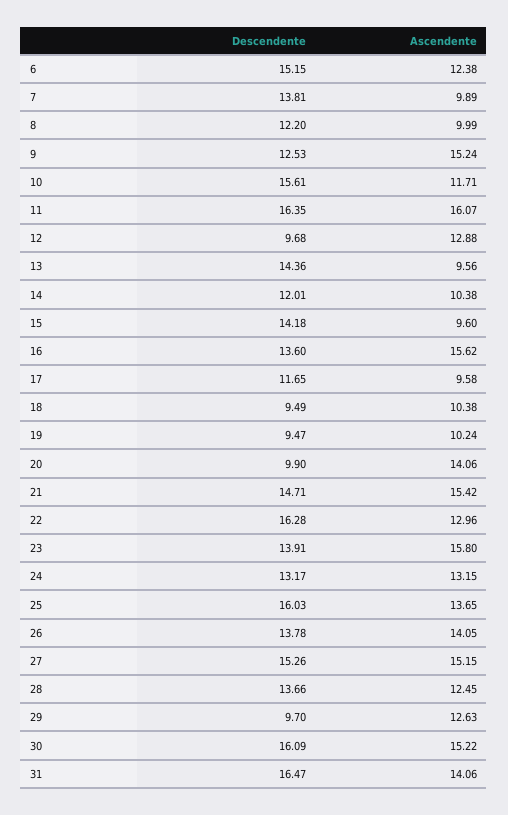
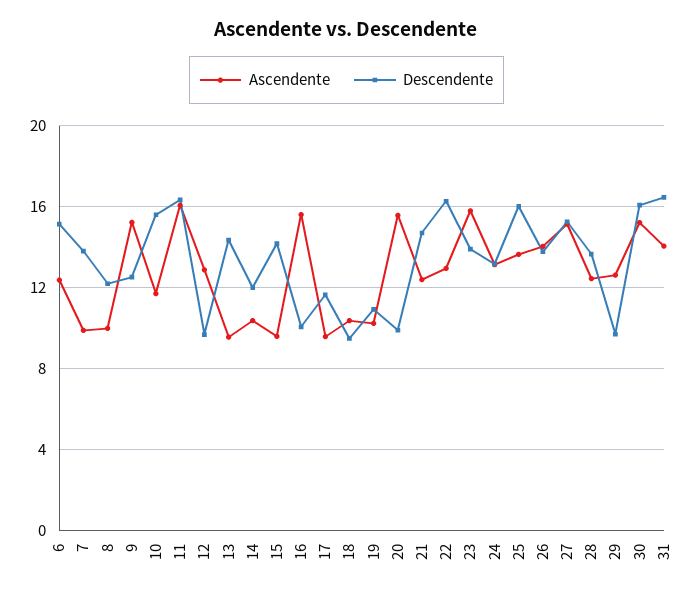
  {
    "Descendente": {
      "6": 15.15,
      "7": 13.81,
      "8": 12.2,
      "9": 12.53,
      "10": 15.61,
      "11": 16.35,
      "12": 9.68,
      "13": 14.36,
      "14": 12.01,
      "15": 14.18,
-     "16": 13.6,
+     "16": 10,
      "17": 11.65,
      "18": 9.49,
-     "19": 9.47,
+     "19": 11,
      "20": 9.9,
      "21": 14.71,
      "22": 16.28,
      "23": 13.91,
      "24": 13.17,
      "25": 16.03,
      "26": 13.78,
      "27": 15.26,
      "28": 13.66,
      "29": 9.7,
      "30": 16.09,
      "31": 16.47
    },
    "Ascendente": {
      "6": 12.38,
      "7": 9.89,
      "8": 9.99,
      "9": 15.24,
      "10": 11.71,
      "11": 16.07,
      "12": 12.88,
      "13": 9.56,
      "14": 10.38,
      "15": 9.6,
      "16": 15.62,
      "17": 9.58,
      "18": 10.38,
      "19": 10.24,
-     "20": 14.06,
+     "20": 15.5,
-     "21": 15.42,
+     "21": 12.5,
      "22": 12.96,
      "23": 15.8,
      "24": 13.15,
      "25": 13.65,
      "26": 14.05,
      "27": 15.15,
      "28": 12.45,
      "29": 12.63,
      "30": 15.22,
      "31": 14.06
    }
  }

